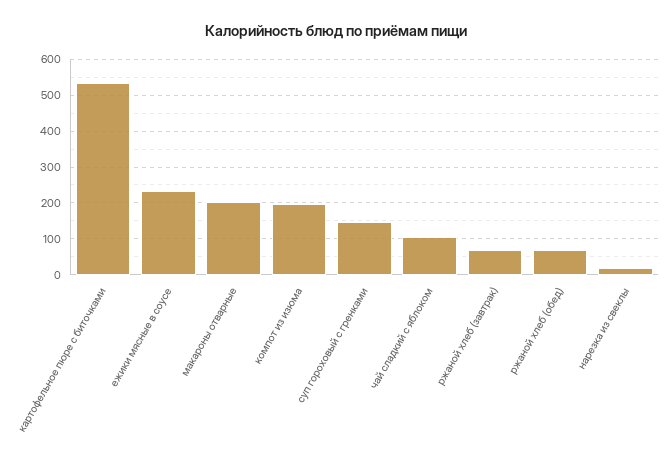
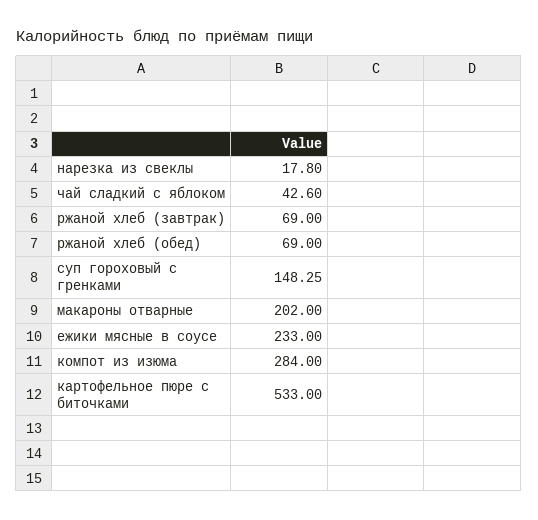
  {
    "картофельное пюре с биточками": 533,
    "ежики мясные в соусе": 233,
    "макароны отварные": 202,
-   "компот из изюма": 200,
+   "компот из изюма": 284,
    "суп гороховый с гренками": 148.25,
-   "чай сладкий с яблоком": 100,
+   "чай сладкий с яблоком": 42.6,
    "ржаной хлеб (завтрак)": 69,
    "ржаной хлеб (обед)": 69,
    "нарезка из свеклы": 17.8
  }

